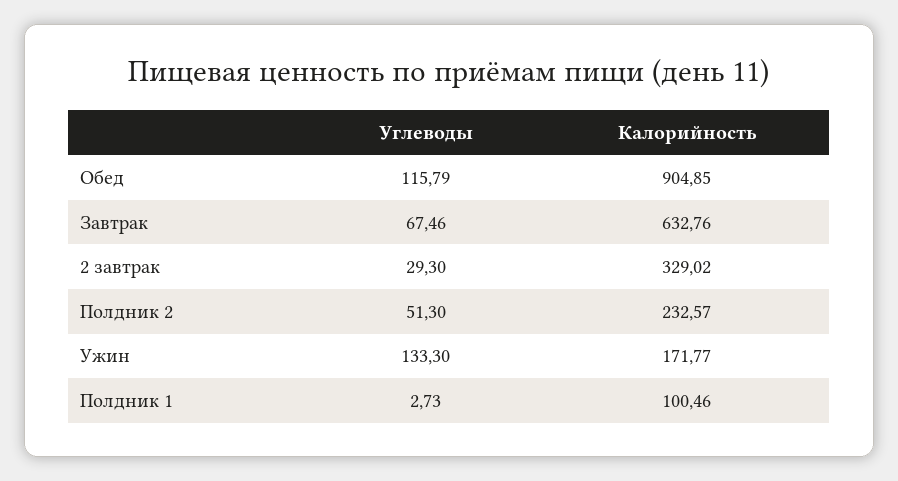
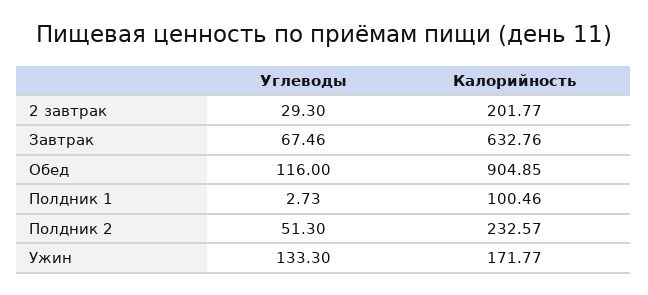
  {
    "Углеводы": {
-     "Обед": 115.79,
+     "Обед": 116,
      "Завтрак": 67.46,
      "2 завтрак": 29.3,
      "Полдник 2": 51.3,
      "Ужин": 133.3,
      "Полдник 1": 2.73
    },
    "Калорийность": {
      "Обед": 904.85,
      "Завтрак": 632.76,
-     "2 завтрак": 329.02,
+     "2 завтрак": 201.77,
      "Полдник 2": 232.57,
      "Ужин": 171.77,
      "Полдник 1": 100.46
    }
  }

